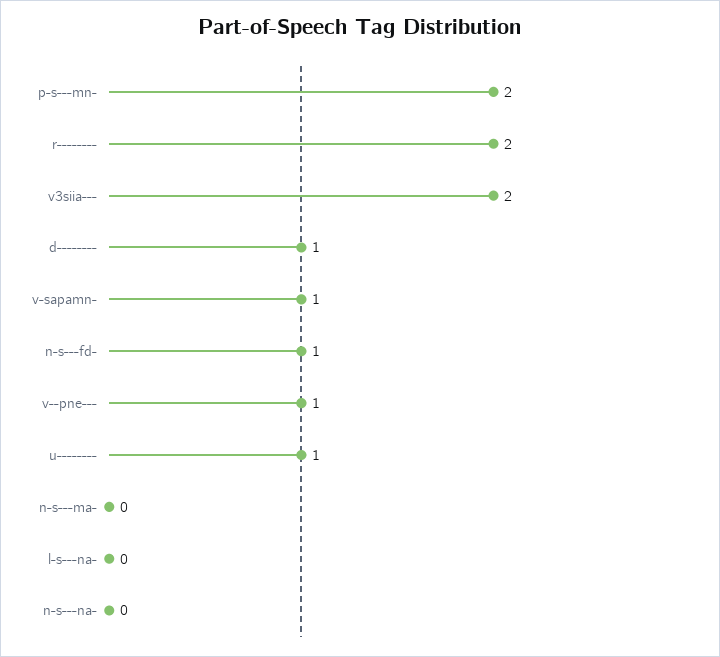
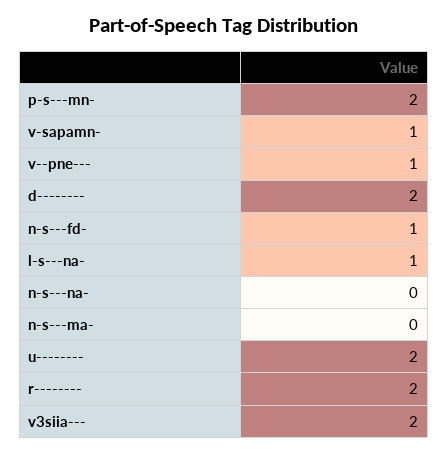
  {
    "p-s---mn-": 2,
    "r--------": 2,
    "v3siia---": 2,
-   "d--------": 1,
+   "d--------": 2,
    "v-sapamn-": 1,
    "n-s---fd-": 1,
    "v--pne---": 1,
-   "u--------": 1,
+   "u--------": 2,
    "n-s---ma-": 0,
-   "l-s---na-": 0,
+   "l-s---na-": 1,
    "n-s---na-": 0
  }

